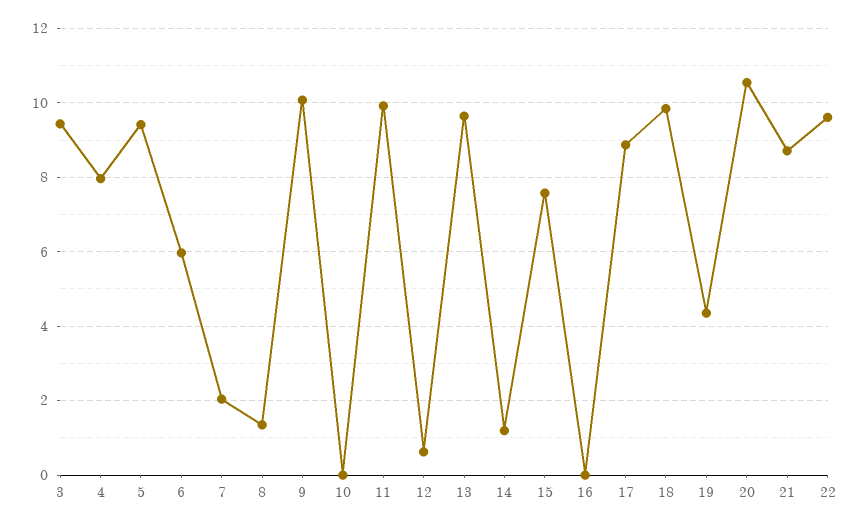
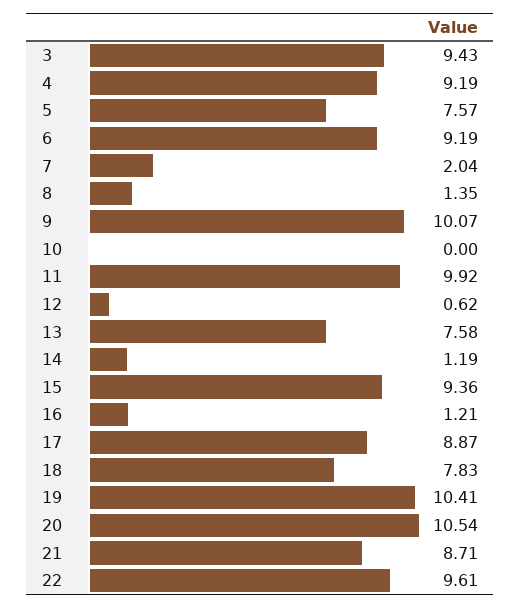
  {
    "3": 9.43,
-   "4": 8,
+   "4": 9.19,
-   "5": 9.4,
+   "5": 7.57,
-   "6": 6,
+   "6": 9.19,
    "7": 2.04,
    "8": 1.35,
    "9": 10.07,
    "10": 0,
    "11": 9.92,
    "12": 0.62,
-   "13": 9.6,
+   "13": 7.58,
    "14": 1.19,
-   "15": 7.6,
+   "15": 9.36,
-   "16": 0,
+   "16": 1.21,
    "17": 8.87,
-   "18": 9.8,
+   "18": 7.83,
-   "19": 4.4,
+   "19": 10.41,
    "20": 10.54,
    "21": 8.71,
    "22": 9.61
  }

